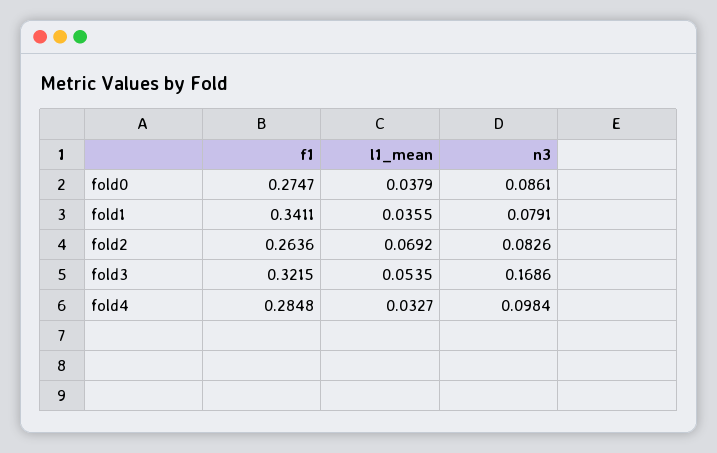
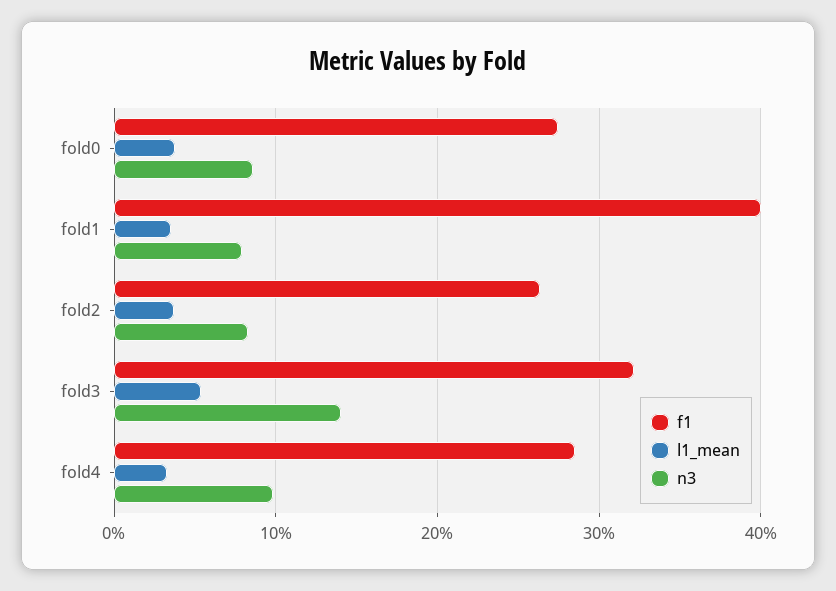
  {
    "f1": {
      "fold0": 0.2747,
-     "fold1": 0.3411,
+     "fold1": 0.4,
      "fold2": 0.2636,
      "fold3": 0.3215,
      "fold4": 0.2848
    },
    "l1_mean": {
      "fold0": 0.0379,
      "fold1": 0.0355,
-     "fold2": 0.0692,
+     "fold2": 0.04,
      "fold3": 0.0535,
      "fold4": 0.0327
    },
    "n3": {
      "fold0": 0.0861,
      "fold1": 0.0791,
      "fold2": 0.0826,
-     "fold3": 0.1686,
+     "fold3": 0.14,
      "fold4": 0.0984
    }
  }

